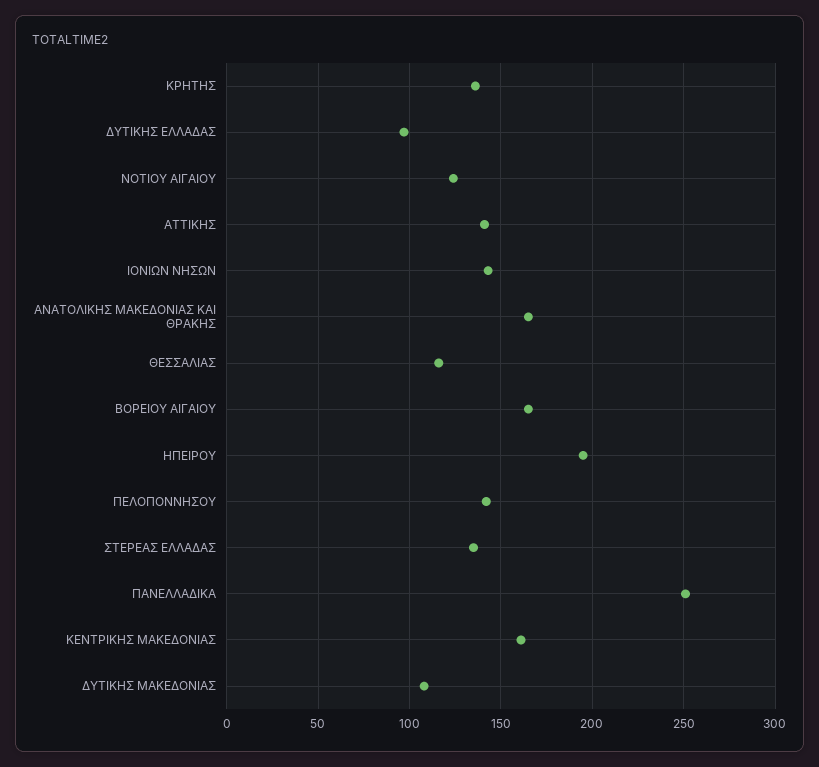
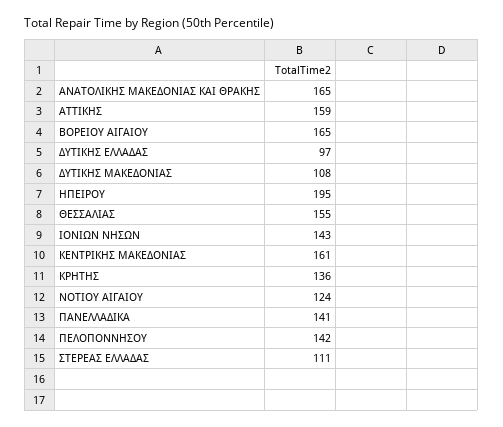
  {
    "ΚΡΗΤΗΣ": 136,
    "ΔΥΤΙΚΗΣ ΕΛΛΑΔΑΣ": 97,
    "ΝΟΤΙΟΥ ΑΙΓΑΙΟΥ": 124,
-   "ΑΤΤΙΚΗΣ": 140,
+   "ΑΤΤΙΚΗΣ": 159,
    "ΙΟΝΙΩΝ ΝΗΣΩΝ": 143,
    "ΑΝΑΤΟΛΙΚΗΣ ΜΑΚΕΔΟΝΙΑΣ ΚΑΙ ΘΡΑΚΗΣ": 165,
-   "ΘΕΣΣΑΛΙΑΣ": 115,
+   "ΘΕΣΣΑΛΙΑΣ": 155,
    "ΒΟΡΕΙΟΥ ΑΙΓΑΙΟΥ": 165,
    "ΗΠΕΙΡΟΥ": 195,
    "ΠΕΛΟΠΟΝΝΗΣΟΥ": 142,
-   "ΣΤΕΡΕΑΣ ΕΛΛΑΔΑΣ": 135,
+   "ΣΤΕΡΕΑΣ ΕΛΛΑΔΑΣ": 111,
-   "ΠΑΝΕΛΛΑΔΙΚΑ": 250,
+   "ΠΑΝΕΛΛΑΔΙΚΑ": 141,
    "ΚΕΝΤΡΙΚΗΣ ΜΑΚΕΔΟΝΙΑΣ": 161,
    "ΔΥΤΙΚΗΣ ΜΑΚΕΔΟΝΙΑΣ": 108
  }

